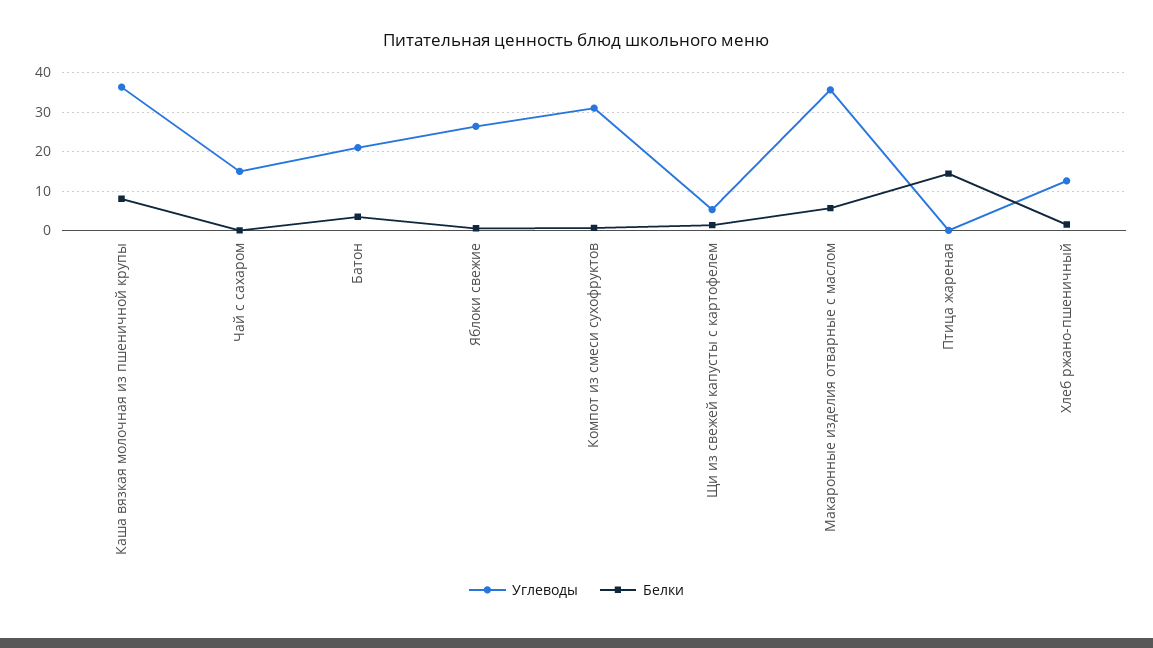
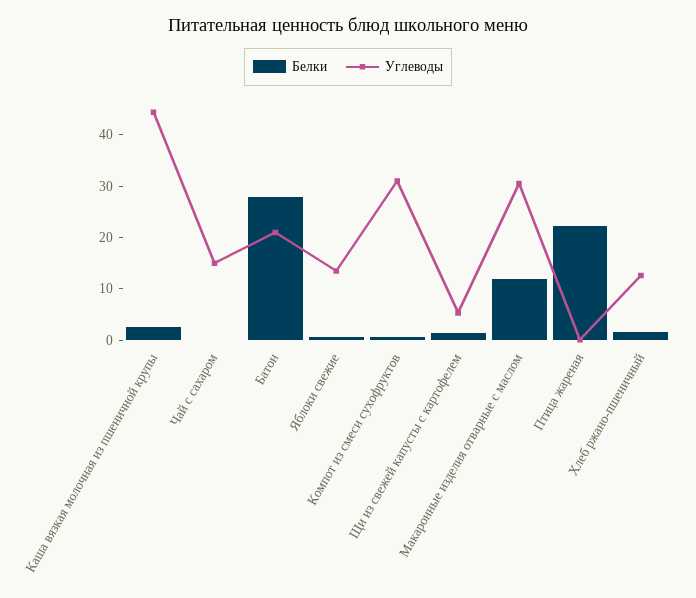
  {
    "Углеводы": {
-     "Каша вязкая молочная из пшеничной крупы": 36,
+     "Каша вязкая молочная из пшеничной крупы": 44,
      "Чай с сахаром": 16,
      "Батон": 22,
-     "Яблоки свежие": 26,
+     "Яблоки свежие": 14,
      "Компот из смеси сухофруктов": 32,
      "Щи из свежей капусты с картофелем": 6,
-     "Макаронные изделия отварные с маслом": 36,
+     "Макаронные изделия отварные с маслом": 30,
      "Птица жареная": 0,
      "Хлеб ржано-пшеничный": 12
    },
    "Белки": {
-     "Каша вязкая молочная из пшеничной крупы": 8,
+     "Каша вязкая молочная из пшеничной крупы": 2,
      "Чай с сахаром": 0,
-     "Батон": 4,
+     "Батон": 28,
      "Яблоки свежие": 0,
      "Компот из смеси сухофруктов": 0,
      "Щи из свежей капусты с картофелем": 2,
-     "Макаронные изделия отварные с маслом": 6,
+     "Макаронные изделия отварные с маслом": 12,
-     "Птица жареная": 14,
+     "Птица жареная": 22,
      "Хлеб ржано-пшеничный": 2
    }
  }

